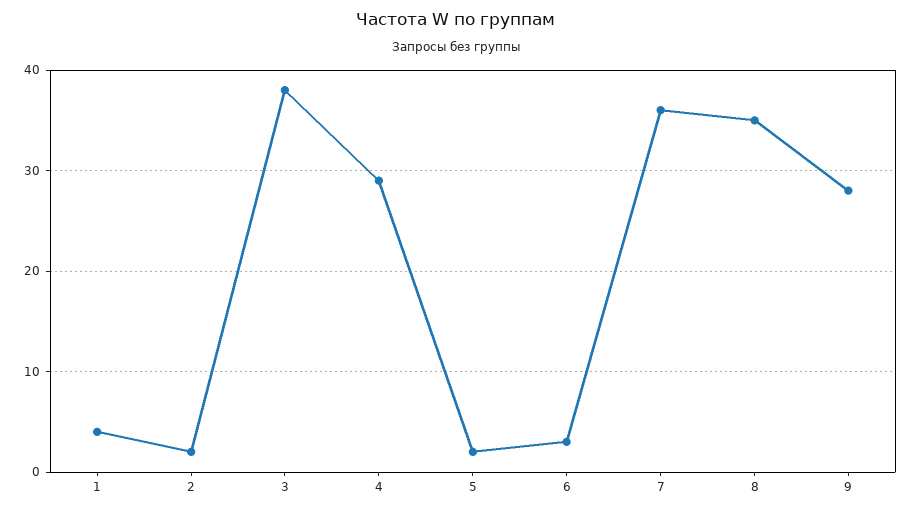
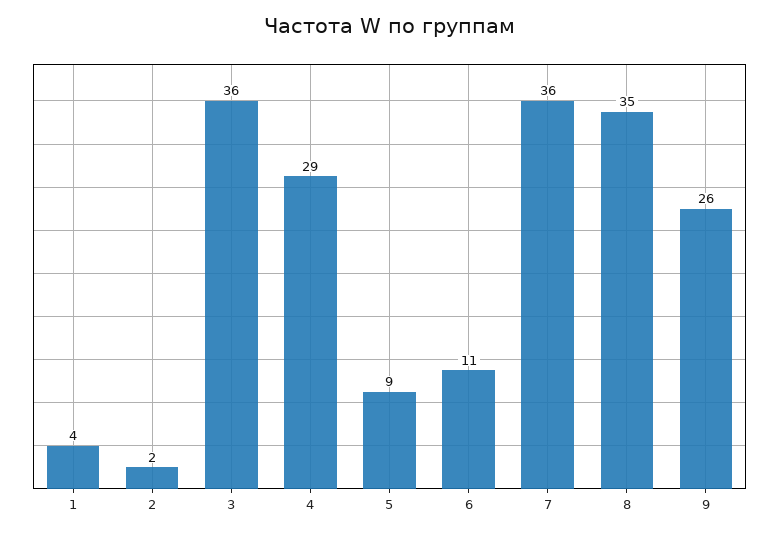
  {
    "1": 4,
    "2": 2,
-   "3": 38,
+   "3": 36,
    "4": 29,
-   "5": 2,
+   "5": 9,
-   "6": 3,
+   "6": 11,
    "7": 36,
    "8": 35,
-   "9": 28
+   "9": 26
  }

